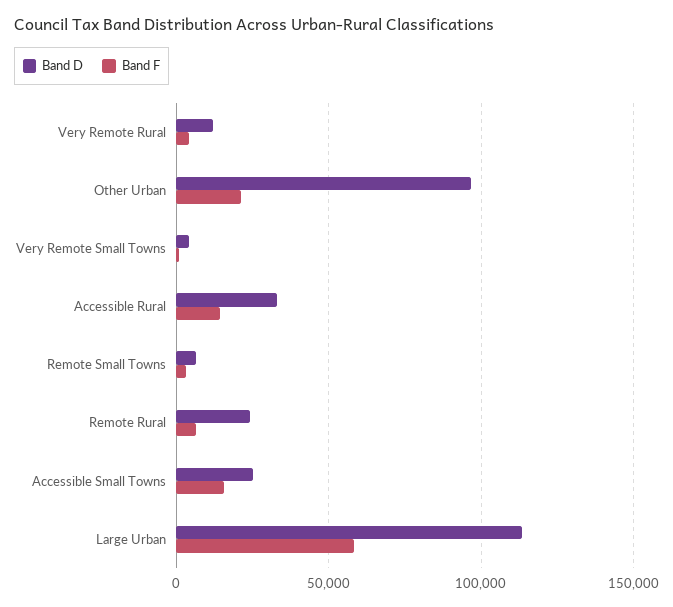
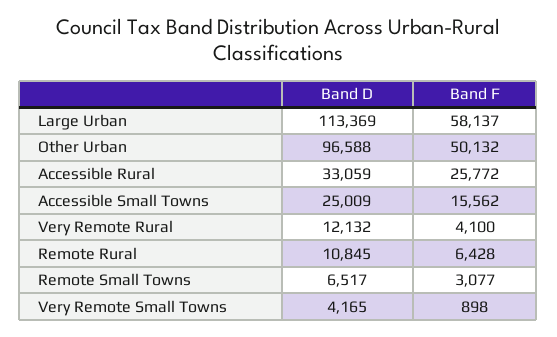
  {
    "Band D": {
      "Very Remote Rural": 12132,
      "Other Urban": 96588,
      "Very Remote Small Towns": 4165,
      "Accessible Rural": 33059,
      "Remote Small Towns": 6517,
-     "Remote Rural": 25000,
+     "Remote Rural": 10845,
      "Accessible Small Towns": 25009,
      "Large Urban": 113369
    },
    "Band F": {
      "Very Remote Rural": 4100,
-     "Other Urban": 20000,
+     "Other Urban": 50132,
      "Very Remote Small Towns": 898,
-     "Accessible Rural": 15000,
+     "Accessible Rural": 25772,
      "Remote Small Towns": 3077,
      "Remote Rural": 6428,
      "Accessible Small Towns": 15562,
      "Large Urban": 58137
    }
  }

